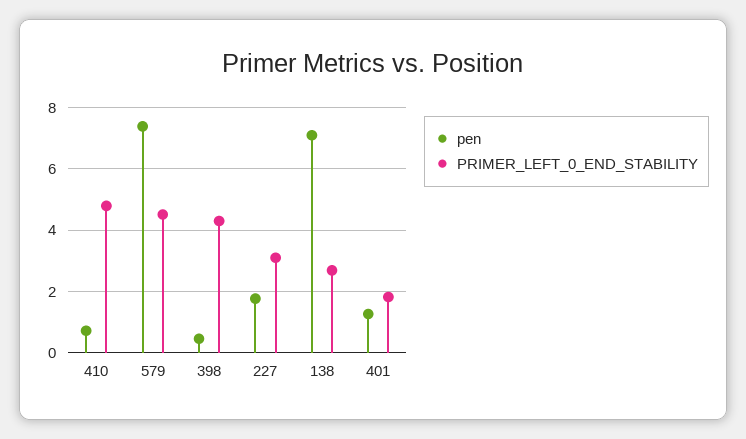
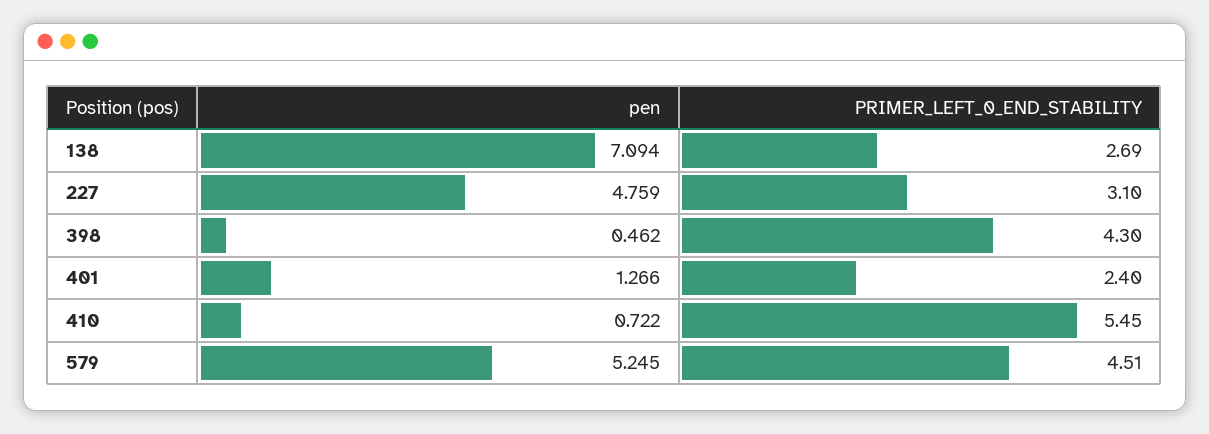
  {
    "pen": {
      "410": 0.722,
-     "579": 7.4,
+     "579": 5.245,
      "398": 0.462,
-     "227": 1.8,
+     "227": 4.759,
      "138": 7.094,
      "401": 1.266
    },
    "PRIMER_LEFT_0_END_STABILITY": {
-     "410": 4.8,
+     "410": 5.45,
      "579": 4.51,
      "398": 4.3,
      "227": 3.1,
      "138": 2.69,
-     "401": 1.8
+     "401": 2.4
    }
  }

